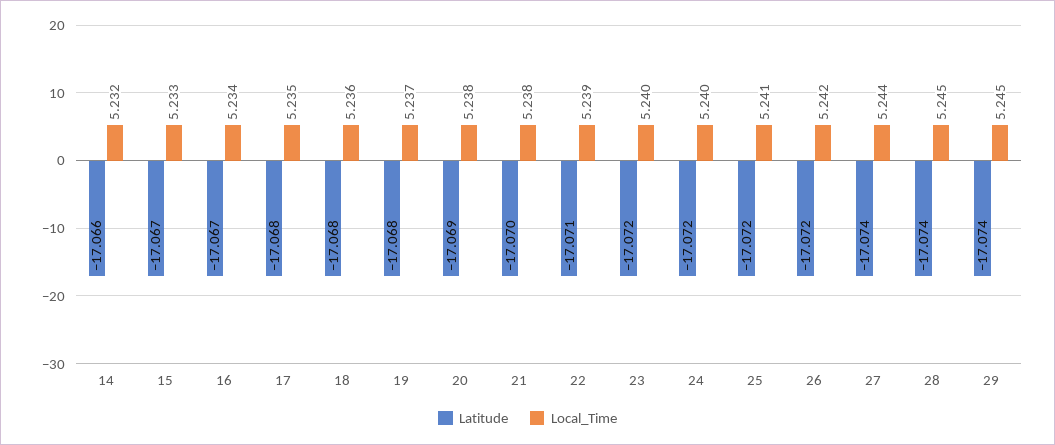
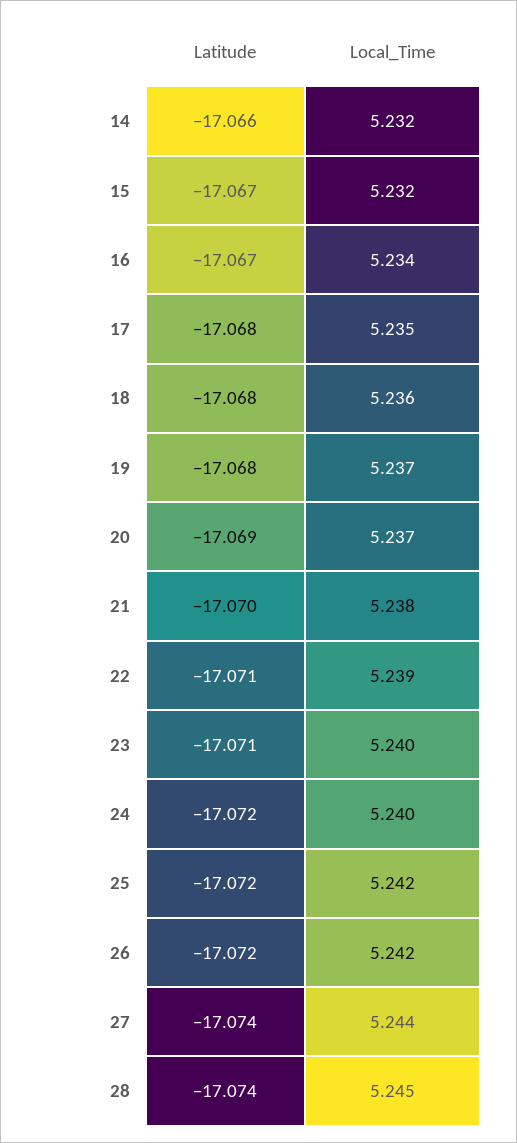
  {
    "Latitude": {
      "14": -17.066,
      "15": -17.067,
      "16": -17.067,
      "17": -17.068,
      "18": -17.068,
      "19": -17.068,
      "20": -17.069,
      "21": -17.07,
      "22": -17.071,
-     "23": -17.072,
+     "23": -17.071,
      "24": -17.072,
      "25": -17.072,
      "26": -17.072,
      "27": -17.074,
-     "28": -17.074,
+     "28": -17.074
-     "29": -17.074
    },
    "Local_Time": {
      "14": 5.232,
-     "15": 5.233,
+     "15": 5.232,
      "16": 5.234,
      "17": 5.235,
      "18": 5.236,
      "19": 5.237,
-     "20": 5.238,
+     "20": 5.237,
      "21": 5.238,
      "22": 5.239,
      "23": 5.24,
      "24": 5.24,
-     "25": 5.241,
+     "25": 5.242,
      "26": 5.242,
      "27": 5.244,
-     "28": 5.245,
+     "28": 5.245
-     "29": 5.245
    }
  }

